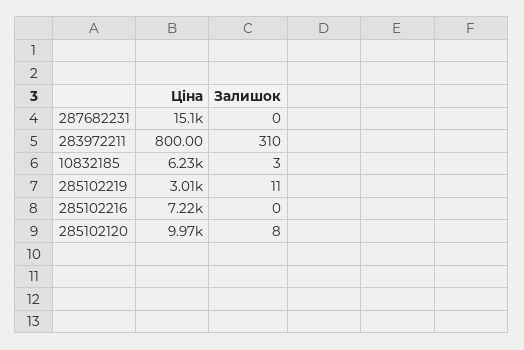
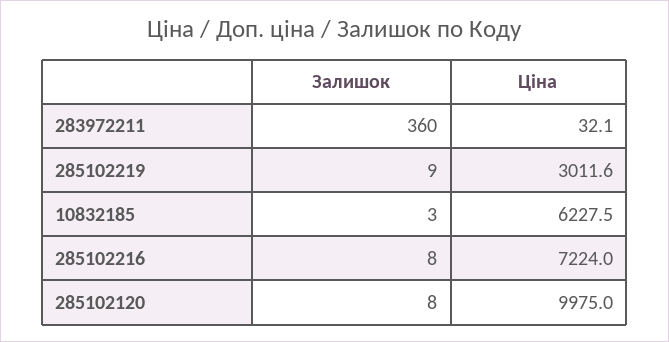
  {
    "Ціна": {
-     "287682231": 15100,
-     "283972211": 800,
+     "283972211": 32.1,
      "10832185": 6227.5,
      "285102219": 3011.6,
      "285102216": 7224,
      "285102120": 9975
    },
    "Залишок": {
-     "287682231": 0,
-     "283972211": 310,
+     "283972211": 360,
      "10832185": 3,
-     "285102219": 11,
+     "285102219": 9,
-     "285102216": 0,
+     "285102216": 8,
      "285102120": 8
    }
  }

